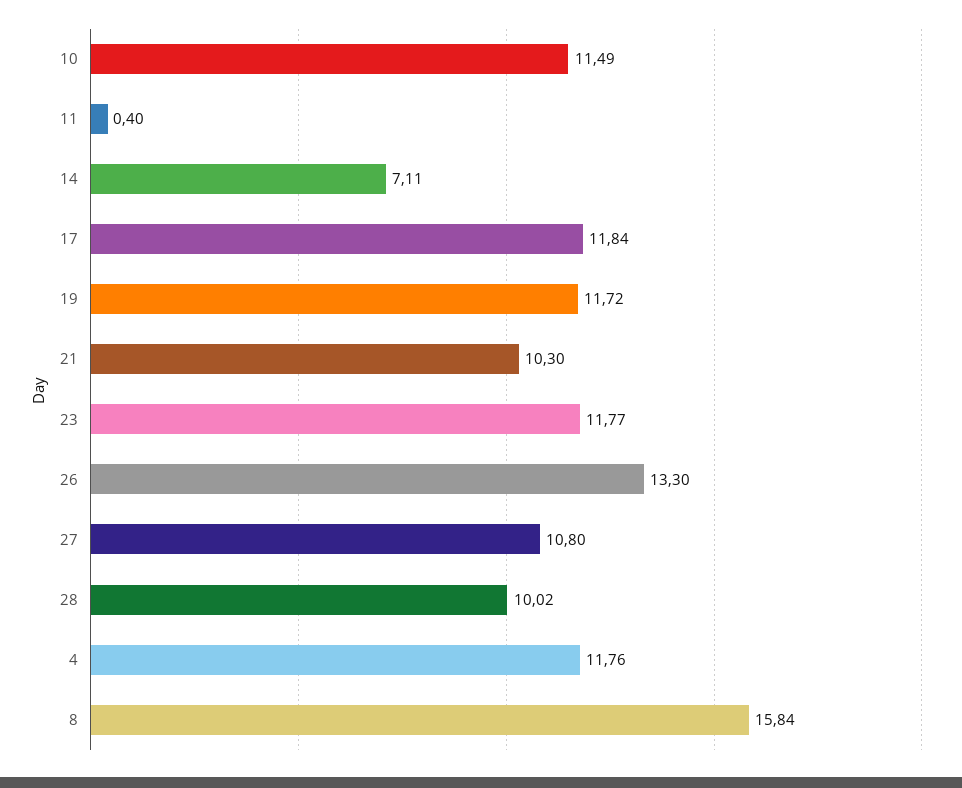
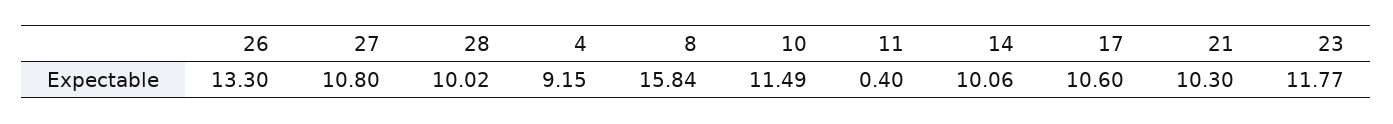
  {
    "10": 11.49,
    "11": 0.4,
-   "14": 7.11,
+   "14": 10.06,
-   "17": 11.84,
+   "17": 10.6,
-   "19": 11.72,
    "21": 10.3,
    "23": 11.77,
    "26": 13.3,
    "27": 10.8,
    "28": 10.02,
-   "4": 11.76,
+   "4": 9.15,
    "8": 15.84
  }

